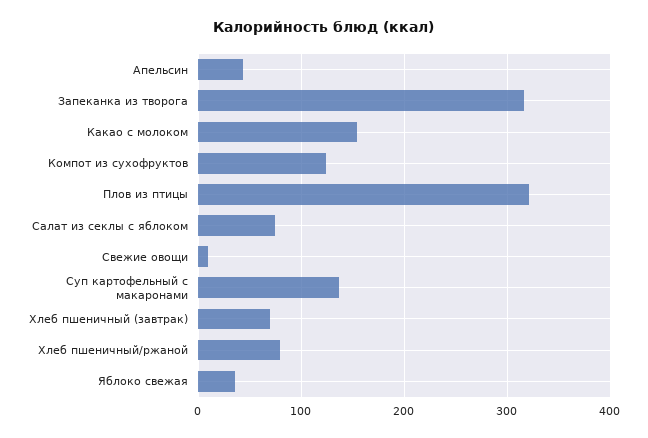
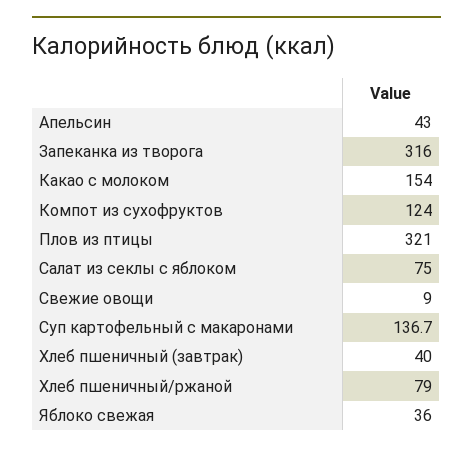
  {
    "Апельсин": 43,
    "Запеканка из творога": 316,
    "Какао с молоком": 154,
    "Компот из сухофруктов": 124,
    "Плов из птицы": 321,
    "Салат из секлы с яблоком": 75,
    "Свежие овощи": 9,
    "Суп картофельный с макаронами": 136.7,
-   "Хлеб пшеничный (завтрак)": 70,
+   "Хлеб пшеничный (завтрак)": 40,
    "Хлеб пшеничный/ржаной": 79,
    "Яблоко свежая": 36
  }

